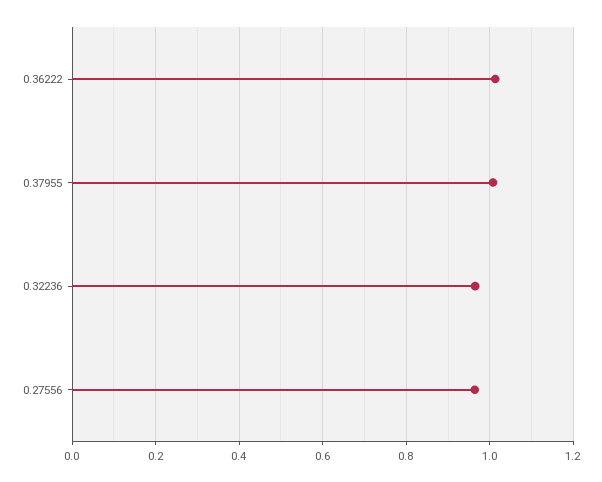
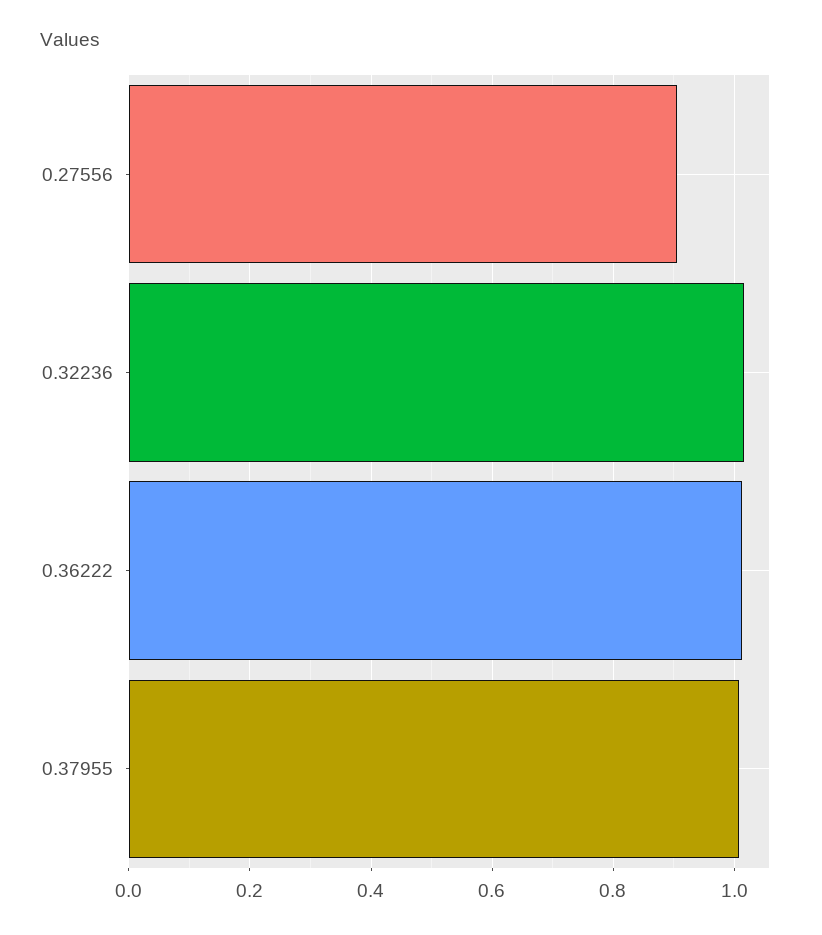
  {
    "0.36222": 1.02,
    "0.37955": 1,
-   "0.32236": 0.96,
+   "0.32236": 1.02,
-   "0.27556": 0.96
+   "0.27556": 0.9
  }

